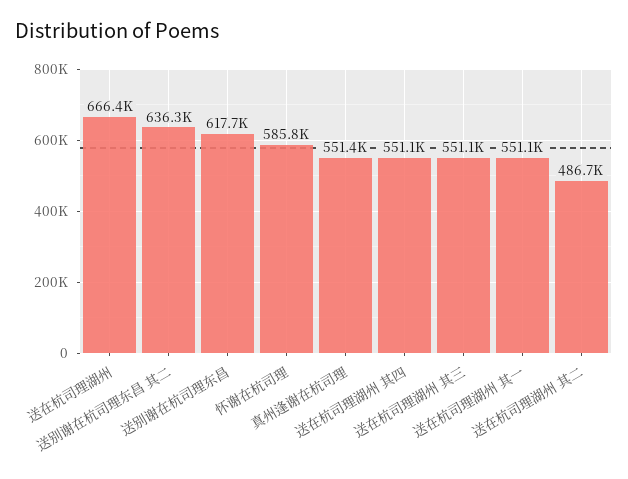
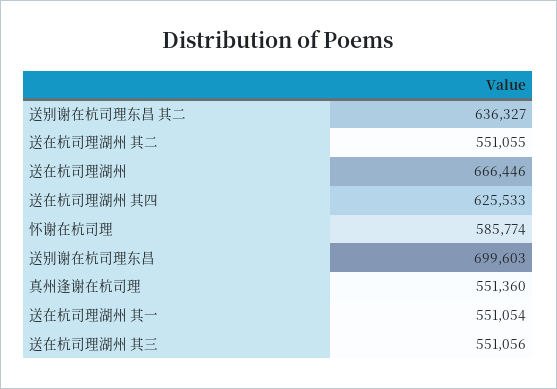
  {
    "送在杭司理湖州": 666446,
    "送别谢在杭司理东昌 其二": 636327,
-   "送别谢在杭司理东昌": 617700,
+   "送别谢在杭司理东昌": 699603,
    "怀谢在杭司理": 585774,
    "真州逢谢在杭司理": 551360,
-   "送在杭司理湖州 其四": 551100,
+   "送在杭司理湖州 其四": 625533,
    "送在杭司理湖州 其三": 551056,
    "送在杭司理湖州 其一": 551054,
-   "送在杭司理湖州 其二": 486700
+   "送在杭司理湖州 其二": 551055
  }

